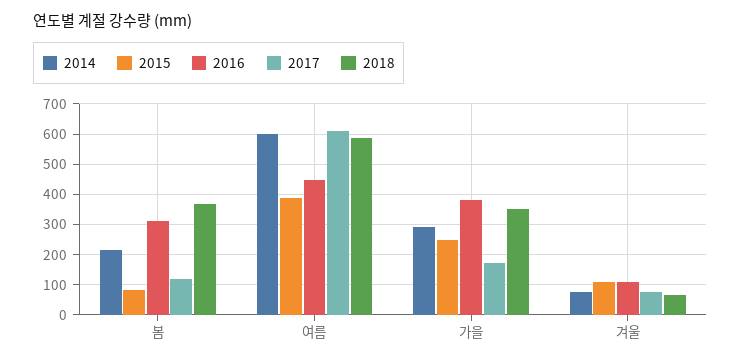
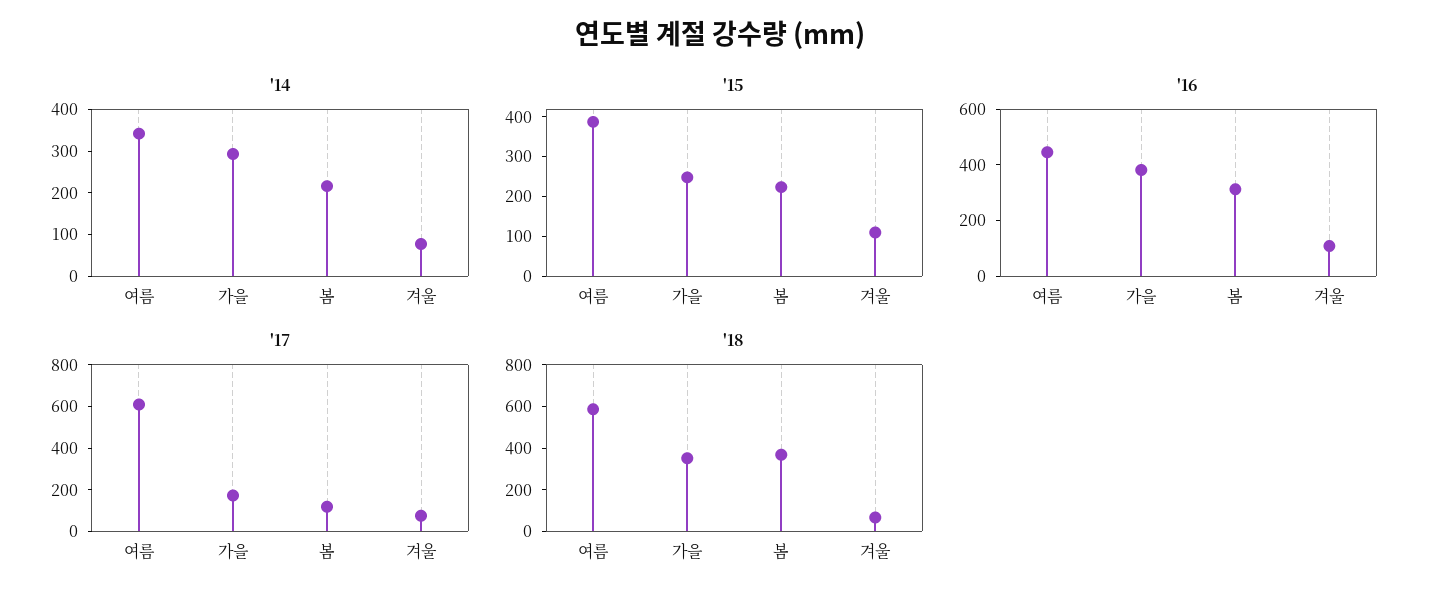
  {
    "2014": {
      "봄": 220,
-     "여름": 600,
+     "여름": 340,
      "가을": 300,
      "겨울": 80
    },
    "2015": {
-     "봄": 80,
+     "봄": 225,
      "여름": 380,
      "가을": 240,
      "겨울": 100
    },
    "2016": {
      "봄": 320,
      "여름": 440,
      "가을": 380,
      "겨울": 100
    },
    "2017": {
      "봄": 120,
      "여름": 600,
      "가을": 180,
      "겨울": 80
    },
    "2018": {
      "봄": 360,
      "여름": 580,
      "가을": 360,
      "겨울": 60
    }
  }

